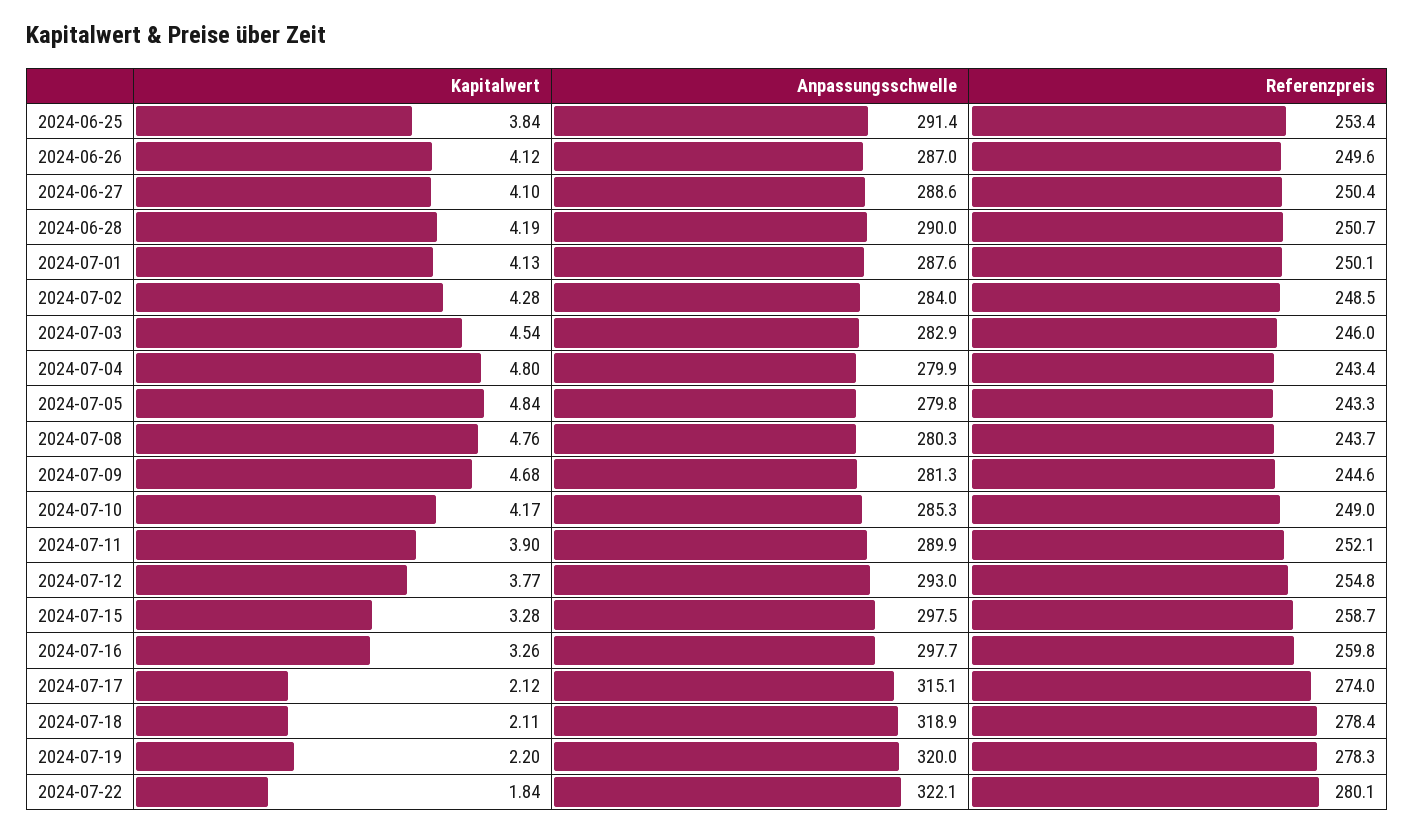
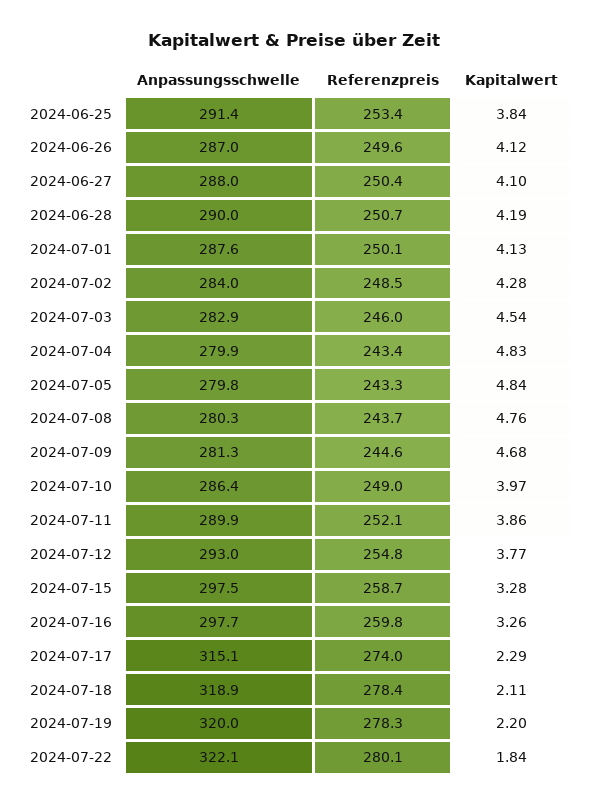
  {
    "Kapitalwert": {
      "2024-06-25": 3.84,
      "2024-06-26": 4.12,
      "2024-06-27": 4.1,
      "2024-06-28": 4.19,
      "2024-07-01": 4.13,
      "2024-07-02": 4.28,
      "2024-07-03": 4.54,
-     "2024-07-04": 4.8,
+     "2024-07-04": 4.83,
      "2024-07-05": 4.84,
      "2024-07-08": 4.76,
      "2024-07-09": 4.68,
-     "2024-07-10": 4.17,
+     "2024-07-10": 3.97,
-     "2024-07-11": 3.9,
+     "2024-07-11": 3.86,
      "2024-07-12": 3.77,
      "2024-07-15": 3.28,
      "2024-07-16": 3.26,
-     "2024-07-17": 2.12,
+     "2024-07-17": 2.29,
      "2024-07-18": 2.11,
      "2024-07-19": 2.2,
      "2024-07-22": 1.84
    },
    "Anpassungsschwelle": {
      "2024-06-25": 291.4,
      "2024-06-26": 287,
-     "2024-06-27": 288.6,
+     "2024-06-27": 288,
      "2024-06-28": 290,
      "2024-07-01": 287.6,
      "2024-07-02": 284,
      "2024-07-03": 282.9,
      "2024-07-04": 279.9,
      "2024-07-05": 279.8,
      "2024-07-08": 280.3,
      "2024-07-09": 281.3,
-     "2024-07-10": 285.3,
+     "2024-07-10": 286.4,
      "2024-07-11": 289.9,
      "2024-07-12": 293,
      "2024-07-15": 297.5,
      "2024-07-16": 297.7,
      "2024-07-17": 315.1,
      "2024-07-18": 318.9,
      "2024-07-19": 320,
      "2024-07-22": 322.1
    },
    "Referenzpreis": {
      "2024-06-25": 253.4,
      "2024-06-26": 249.6,
      "2024-06-27": 250.4,
      "2024-06-28": 250.7,
      "2024-07-01": 250.1,
      "2024-07-02": 248.5,
      "2024-07-03": 246,
      "2024-07-04": 243.4,
      "2024-07-05": 243.3,
      "2024-07-08": 243.7,
      "2024-07-09": 244.6,
      "2024-07-10": 249,
      "2024-07-11": 252.1,
      "2024-07-12": 254.8,
      "2024-07-15": 258.7,
      "2024-07-16": 259.8,
      "2024-07-17": 274,
      "2024-07-18": 278.4,
      "2024-07-19": 278.3,
      "2024-07-22": 280.1
    }
  }

